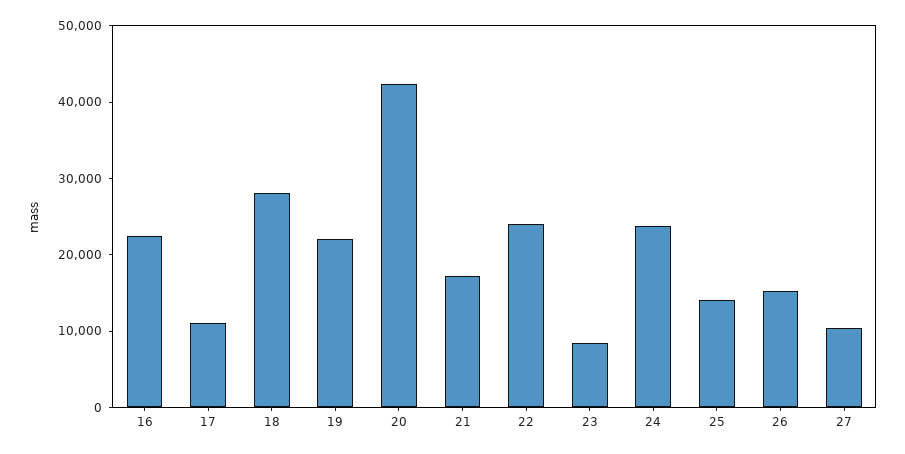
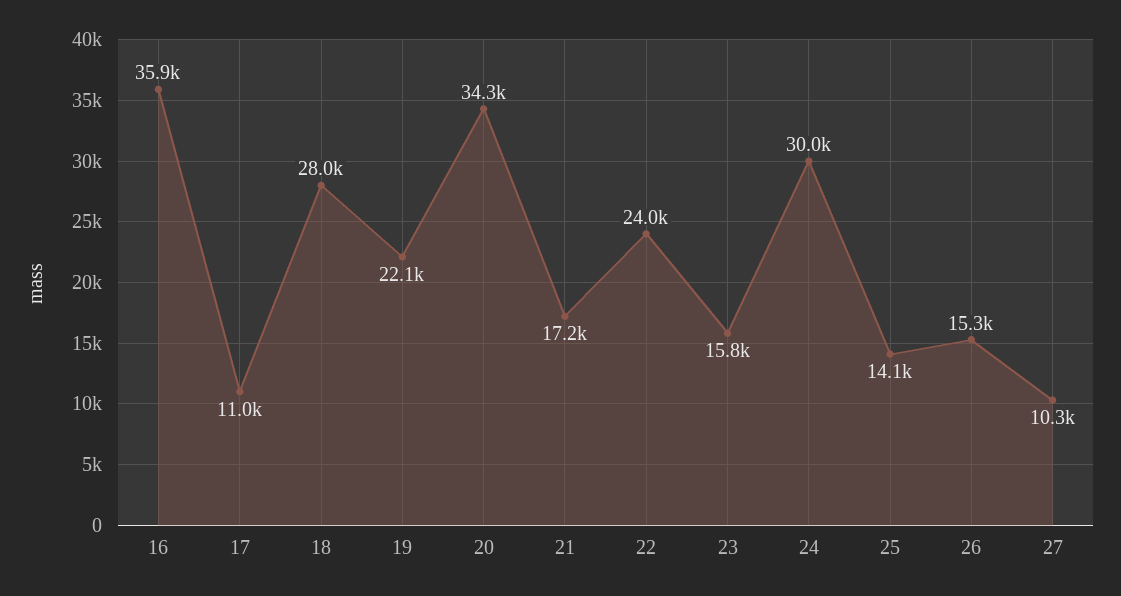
  {
-   "16": 22000,
+   "16": 35900,
    "17": 11000,
    "18": 28000,
    "19": 22100,
-   "20": 42000,
+   "20": 34300,
    "21": 17200,
    "22": 24000,
-   "23": 8000,
+   "23": 15800,
-   "24": 24000,
+   "24": 30000,
    "25": 14100,
    "26": 15300,
    "27": 10300
  }

